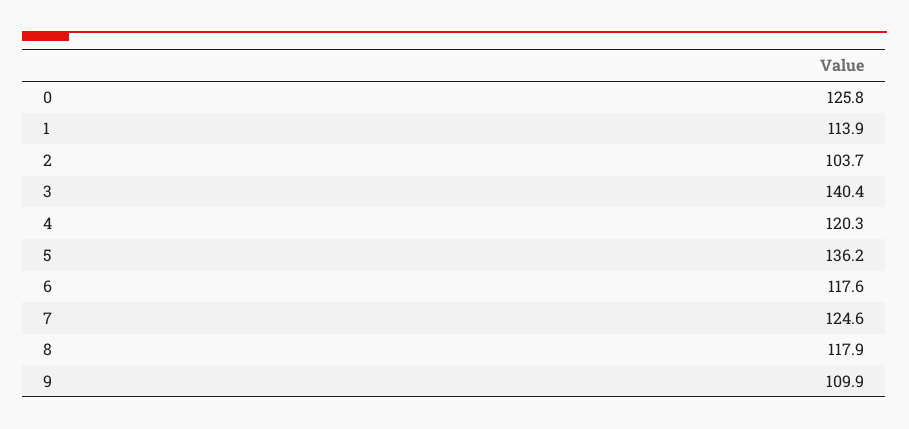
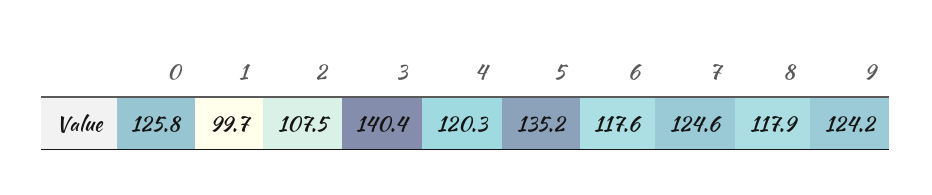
  {
    "0": 125.8,
-   "1": 113.9,
+   "1": 99.7,
-   "2": 103.7,
+   "2": 107.5,
    "3": 140.4,
    "4": 120.3,
-   "5": 136.2,
+   "5": 135.2,
    "6": 117.6,
    "7": 124.6,
    "8": 117.9,
-   "9": 109.9
+   "9": 124.2
  }

